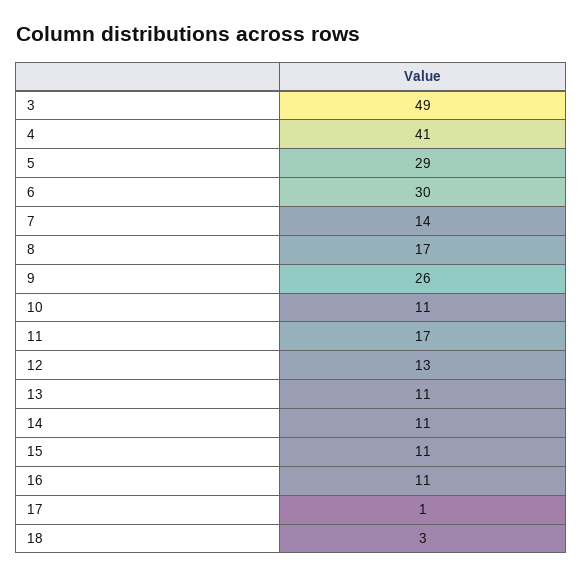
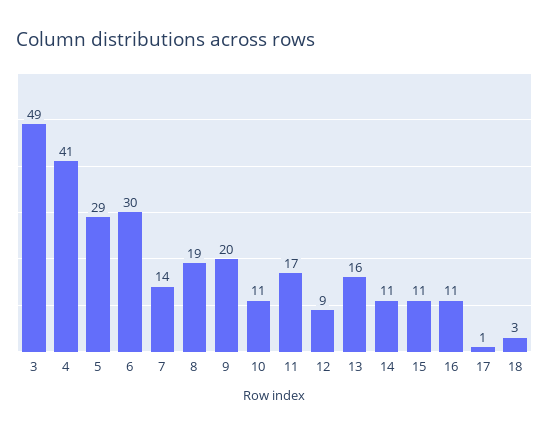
  {
    "3": 49,
    "4": 41,
    "5": 29,
    "6": 30,
    "7": 14,
-   "8": 17,
+   "8": 19,
-   "9": 26,
+   "9": 20,
    "10": 11,
    "11": 17,
-   "12": 13,
+   "12": 9,
-   "13": 11,
+   "13": 16,
    "14": 11,
    "15": 11,
    "16": 11,
    "17": 1,
    "18": 3
  }

